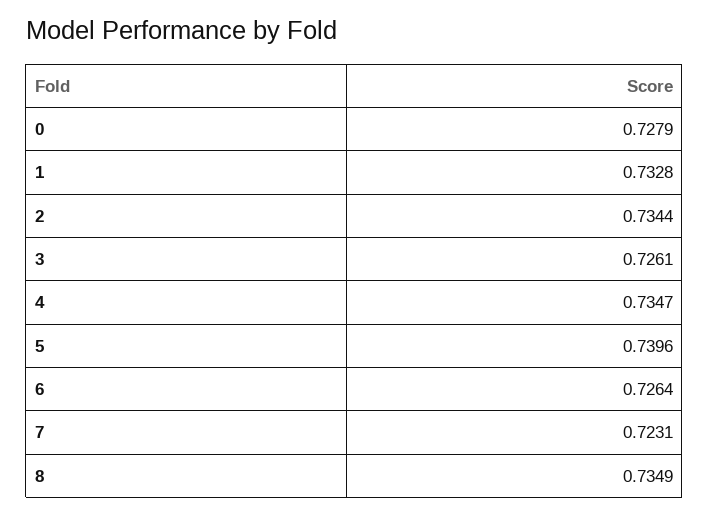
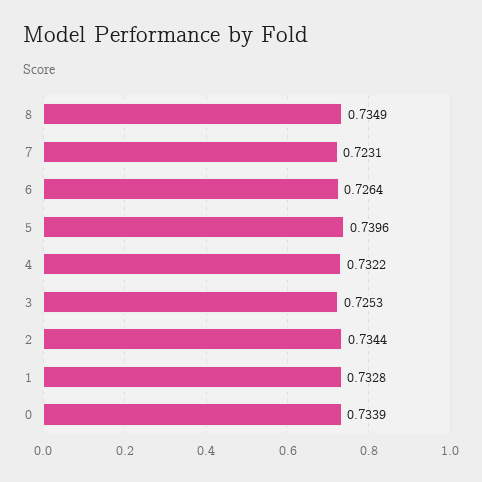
  {
-   "0": 0.7279,
+   "0": 0.7339,
    "1": 0.7328,
    "2": 0.7344,
-   "3": 0.7261,
+   "3": 0.7253,
-   "4": 0.7347,
+   "4": 0.7322,
    "5": 0.7396,
    "6": 0.7264,
    "7": 0.7231,
    "8": 0.7349
  }

